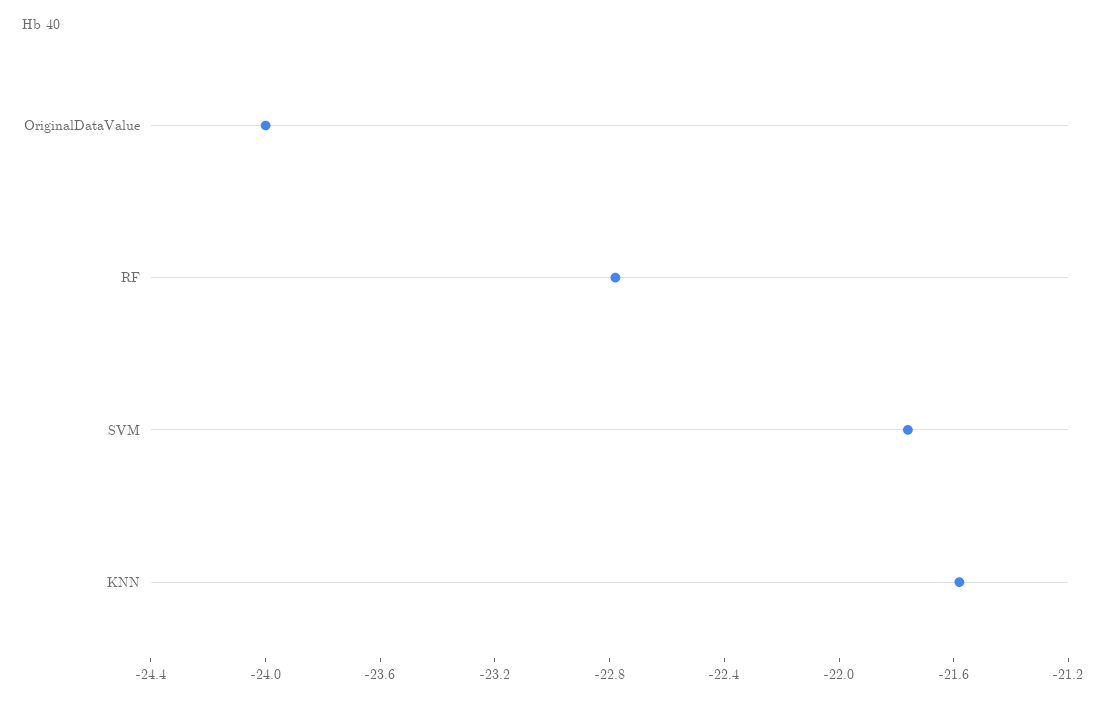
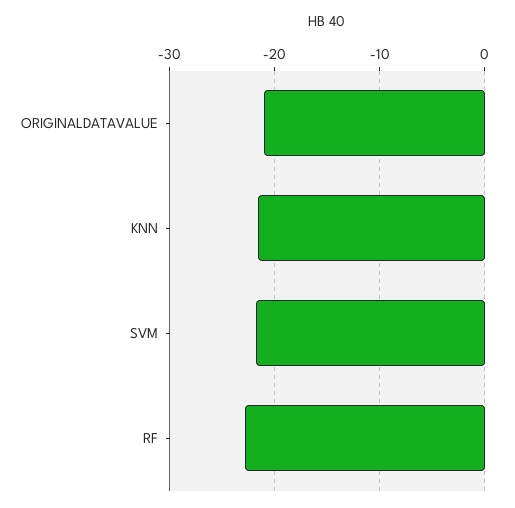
  {
-   "OriginalDataValue": -24,
+   "OriginalDataValue": -21,
    "RF": -22.8,
    "SVM": -21.8,
    "KNN": -21.6
  }

